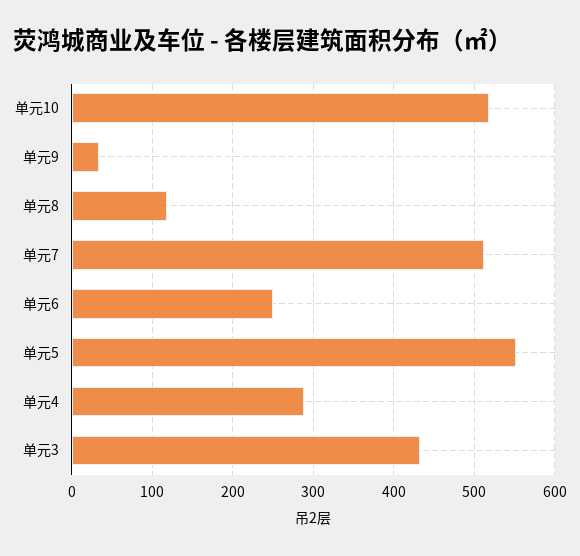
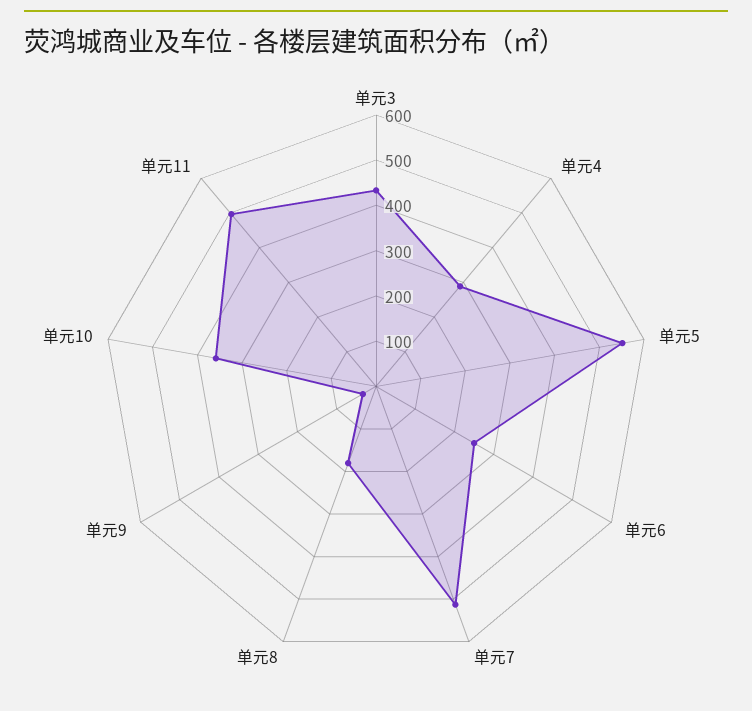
  {
-   "单元10": 520,
+   "单元10": 360,
    "单元9": 30,
-   "单元8": 120,
+   "单元8": 180,
    "单元7": 510,
    "单元6": 250,
    "单元5": 550,
    "单元4": 290,
-   "单元3": 430
+   "单元3": 430,
+   "单元11": 500
  }

